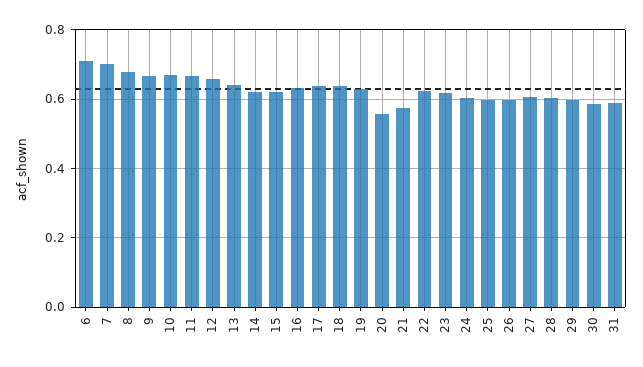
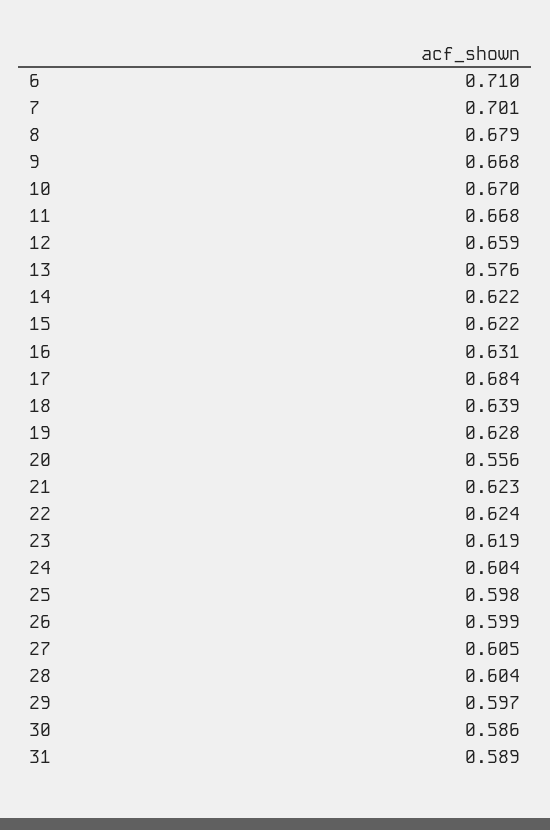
  {
    "6": 0.71,
    "7": 0.701,
    "8": 0.679,
    "9": 0.668,
    "10": 0.67,
    "11": 0.668,
    "12": 0.659,
-   "13": 0.64,
+   "13": 0.576,
    "14": 0.622,
    "15": 0.622,
    "16": 0.631,
-   "17": 0.64,
+   "17": 0.684,
    "18": 0.639,
    "19": 0.628,
    "20": 0.556,
-   "21": 0.58,
+   "21": 0.623,
    "22": 0.624,
    "23": 0.619,
    "24": 0.604,
    "25": 0.598,
    "26": 0.599,
    "27": 0.605,
    "28": 0.604,
    "29": 0.597,
    "30": 0.586,
    "31": 0.589
  }

